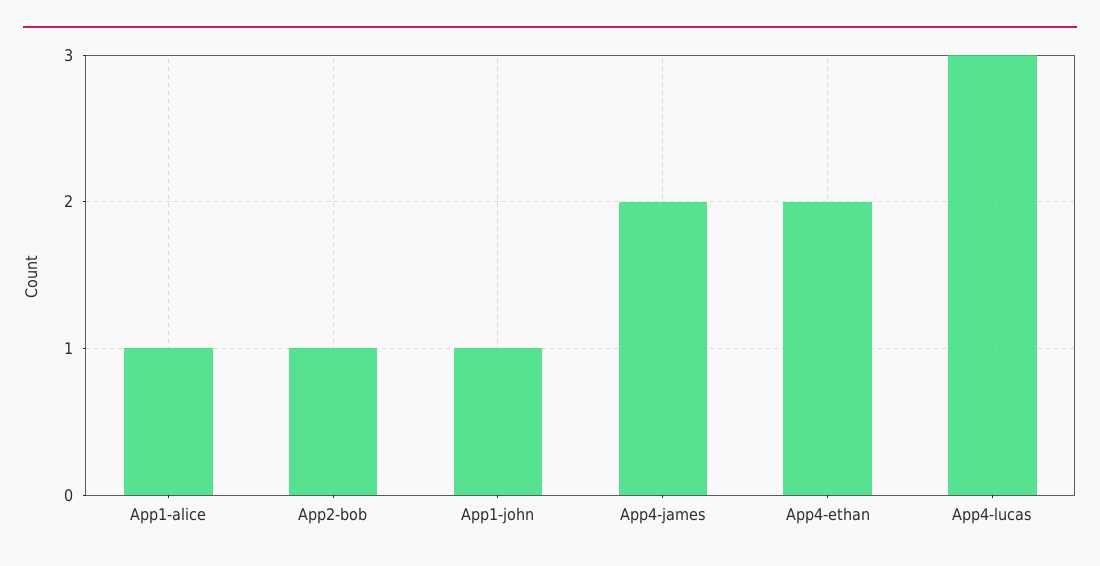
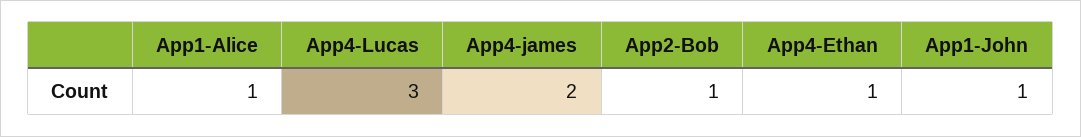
  {
    "App1-alice": 1,
    "App2-bob": 1,
    "App1-john": 1,
    "App4-james": 2,
-   "App4-ethan": 2,
+   "App4-ethan": 1,
    "App4-lucas": 3
  }

